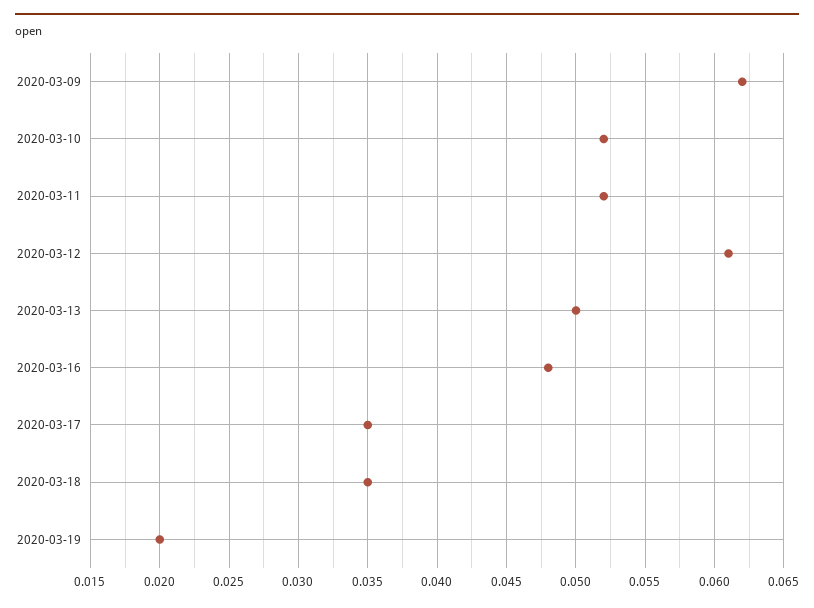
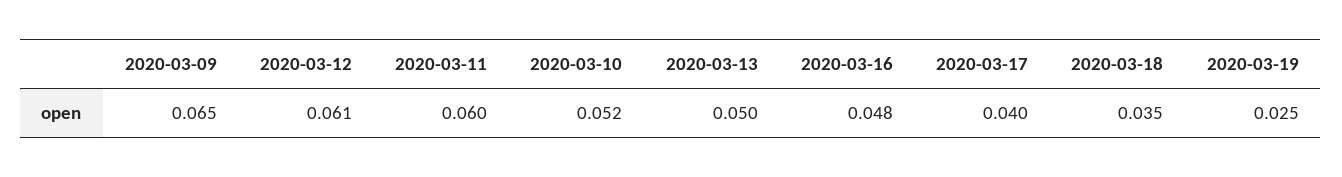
  {
-   "2020-03-09": 0.062,
+   "2020-03-09": 0.065,
    "2020-03-10": 0.052,
-   "2020-03-11": 0.052,
+   "2020-03-11": 0.06,
    "2020-03-12": 0.061,
    "2020-03-13": 0.05,
    "2020-03-16": 0.048,
-   "2020-03-17": 0.035,
+   "2020-03-17": 0.04,
    "2020-03-18": 0.035,
-   "2020-03-19": 0.02
+   "2020-03-19": 0.025
  }

